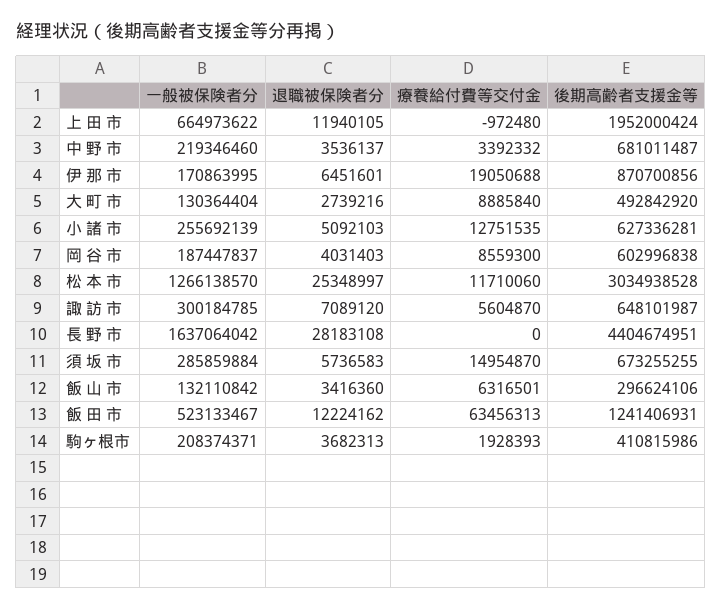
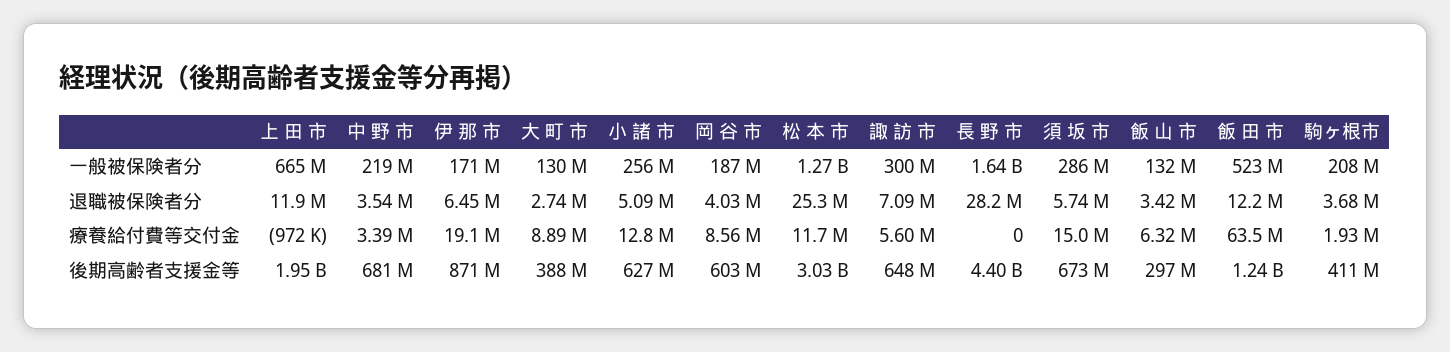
  {
    "一般被保険者分": {
      "上 田 市": 664973622,
      "中 野 市": 219346460,
      "伊 那 市": 170863995,
      "大 町 市": 130364404,
      "小 諸 市": 255692139,
      "岡 谷 市": 187447837,
      "松 本 市": 1266138570,
      "諏 訪 市": 300184785,
      "長 野 市": 1637064042,
      "須 坂 市": 285859884,
      "飯 山 市": 132110842,
      "飯 田 市": 523133467,
      "駒ヶ根市": 208374371
    },
    "退職被保険者分": {
      "上 田 市": 11940105,
      "中 野 市": 3536137,
      "伊 那 市": 6451601,
      "大 町 市": 2739216,
      "小 諸 市": 5092103,
      "岡 谷 市": 4031403,
      "松 本 市": 25348997,
      "諏 訪 市": 7089120,
      "長 野 市": 28183108,
      "須 坂 市": 5736583,
      "飯 山 市": 3416360,
      "飯 田 市": 12224162,
      "駒ヶ根市": 3682313
    },
    "療養給付費等交付金": {
      "上 田 市": -972480,
      "中 野 市": 3392332,
      "伊 那 市": 19050688,
      "大 町 市": 8885840,
      "小 諸 市": 12751535,
      "岡 谷 市": 8559300,
      "松 本 市": 11710060,
      "諏 訪 市": 5604870,
      "長 野 市": 0,
      "須 坂 市": 14954870,
      "飯 山 市": 6316501,
      "飯 田 市": 63456313,
      "駒ヶ根市": 1928393
    },
    "後期高齢者支援金等": {
      "上 田 市": 1952000424,
      "中 野 市": 681011487,
      "伊 那 市": 870700856,
-     "大 町 市": 492842920,
+     "大 町 市": 388000000,
      "小 諸 市": 627336281,
      "岡 谷 市": 602996838,
      "松 本 市": 3034938528,
      "諏 訪 市": 648101987,
      "長 野 市": 4404674951,
      "須 坂 市": 673255255,
      "飯 山 市": 296624106,
      "飯 田 市": 1241406931,
      "駒ヶ根市": 410815986
    }
  }

